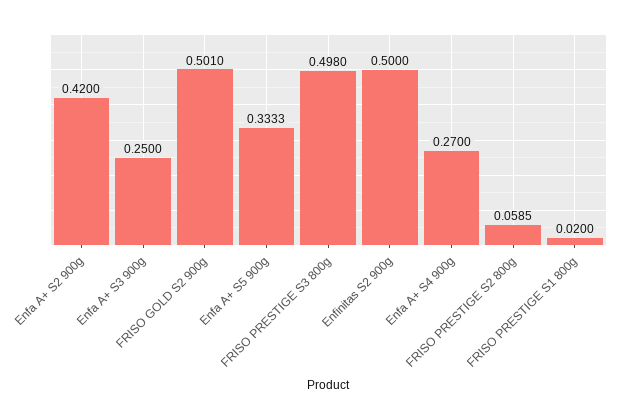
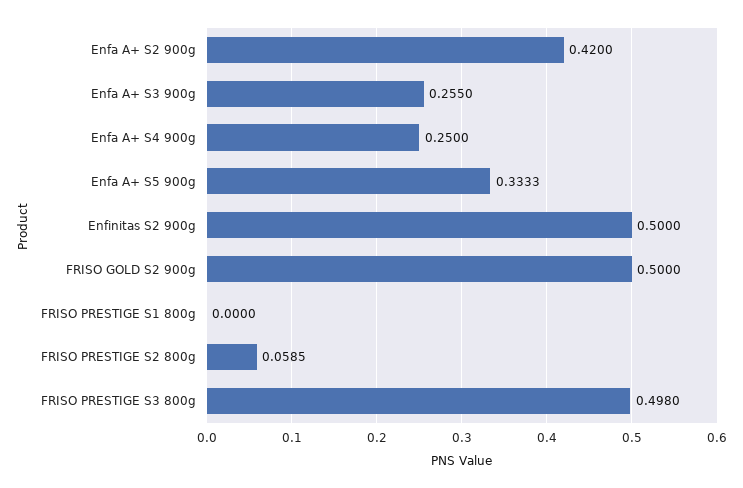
  {
    "Enfa A+ S2 900g": 0.42,
-   "Enfa A+ S3 900g": 0.25,
+   "Enfa A+ S3 900g": 0.255,
-   "FRISO GOLD S2 900g": 0.501,
+   "FRISO GOLD S2 900g": 0.5,
    "Enfa A+ S5 900g": 0.3333,
    "FRISO PRESTIGE S3 800g": 0.498,
    "Enfinitas S2 900g": 0.5,
-   "Enfa A+ S4 900g": 0.27,
+   "Enfa A+ S4 900g": 0.25,
    "FRISO PRESTIGE S2 800g": 0.0585,
-   "FRISO PRESTIGE S1 800g": 0.02
+   "FRISO PRESTIGE S1 800g": 0
  }

